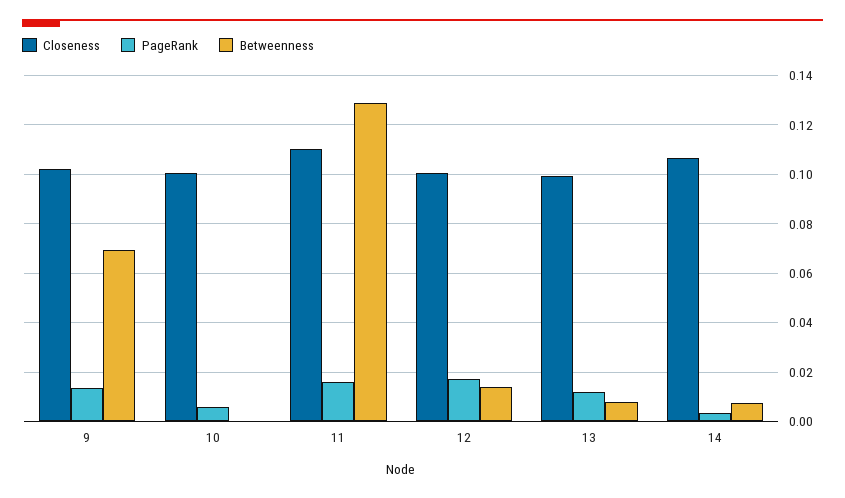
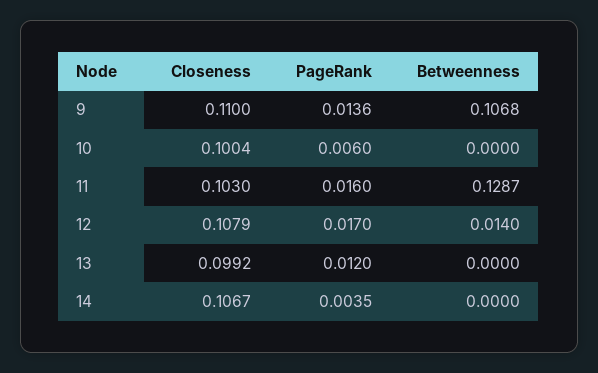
  {
    "Closeness": {
-     "9": 0.1025,
+     "9": 0.11,
      "10": 0.1004,
-     "11": 0.11,
+     "11": 0.103,
-     "12": 0.1,
+     "12": 0.1079,
      "13": 0.0992,
      "14": 0.1067
    },
    "PageRank": {
      "9": 0.0136,
      "10": 0.006,
      "11": 0.016,
      "12": 0.017,
      "13": 0.012,
      "14": 0.0035
    },
    "Betweenness": {
-     "9": 0.07,
+     "9": 0.1068,
      "10": 0,
      "11": 0.1287,
      "12": 0.014,
-     "13": 0.0075,
+     "13": 0,
-     "14": 0.0075
+     "14": 0
    }
  }

